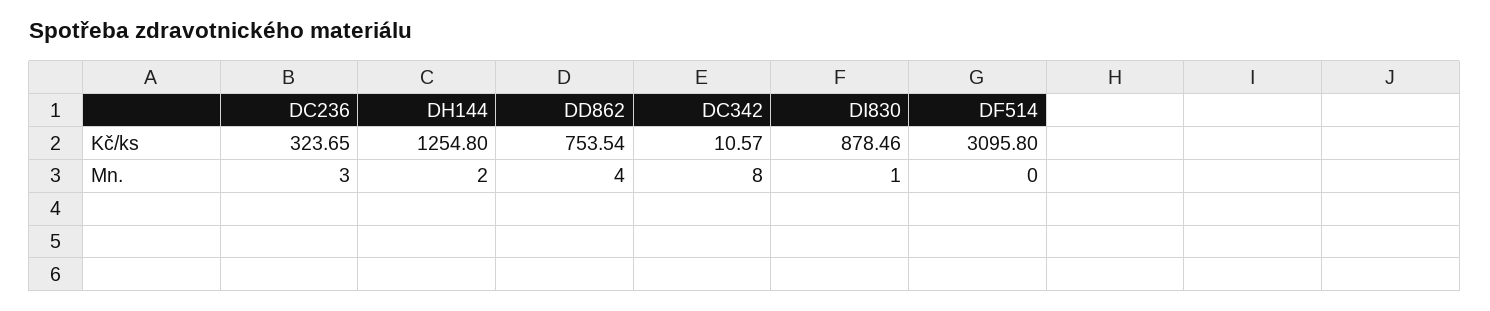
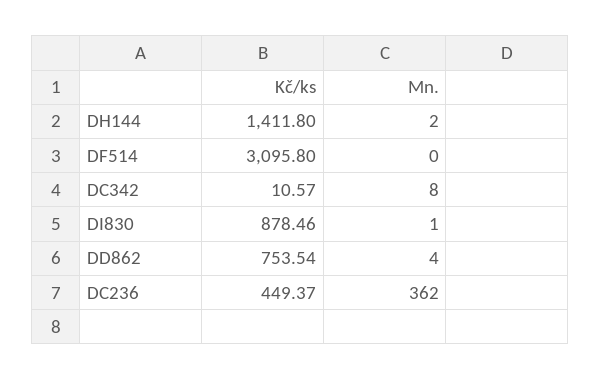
  {
    "DC236": {
-     "Kč/ks": 323.65,
+     "Kč/ks": 449.37,
-     "Mn.": 3
+     "Mn.": 362
    },
    "DH144": {
-     "Kč/ks": 1254.8,
+     "Kč/ks": 1411.8,
      "Mn.": 2
    },
    "DD862": {
      "Kč/ks": 753.54,
      "Mn.": 4
    },
    "DC342": {
      "Kč/ks": 10.57,
      "Mn.": 8
    },
    "DI830": {
      "Kč/ks": 878.46,
      "Mn.": 1
    },
    "DF514": {
      "Kč/ks": 3095.8,
      "Mn.": 0
    }
  }

